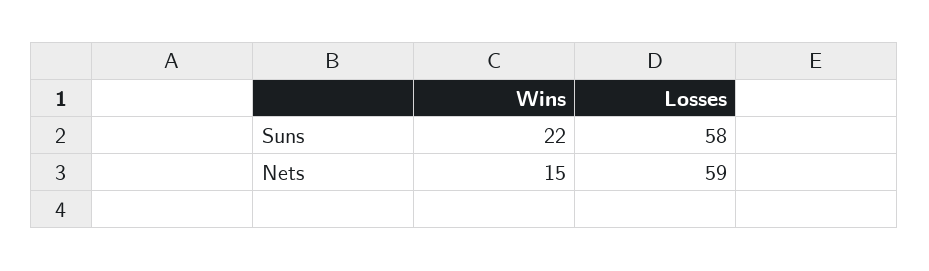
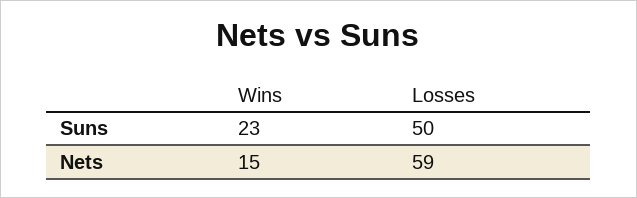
  {
    "Wins": {
-     "Suns": 22,
+     "Suns": 23,
      "Nets": 15
    },
    "Losses": {
-     "Suns": 58,
+     "Suns": 50,
      "Nets": 59
    }
  }

